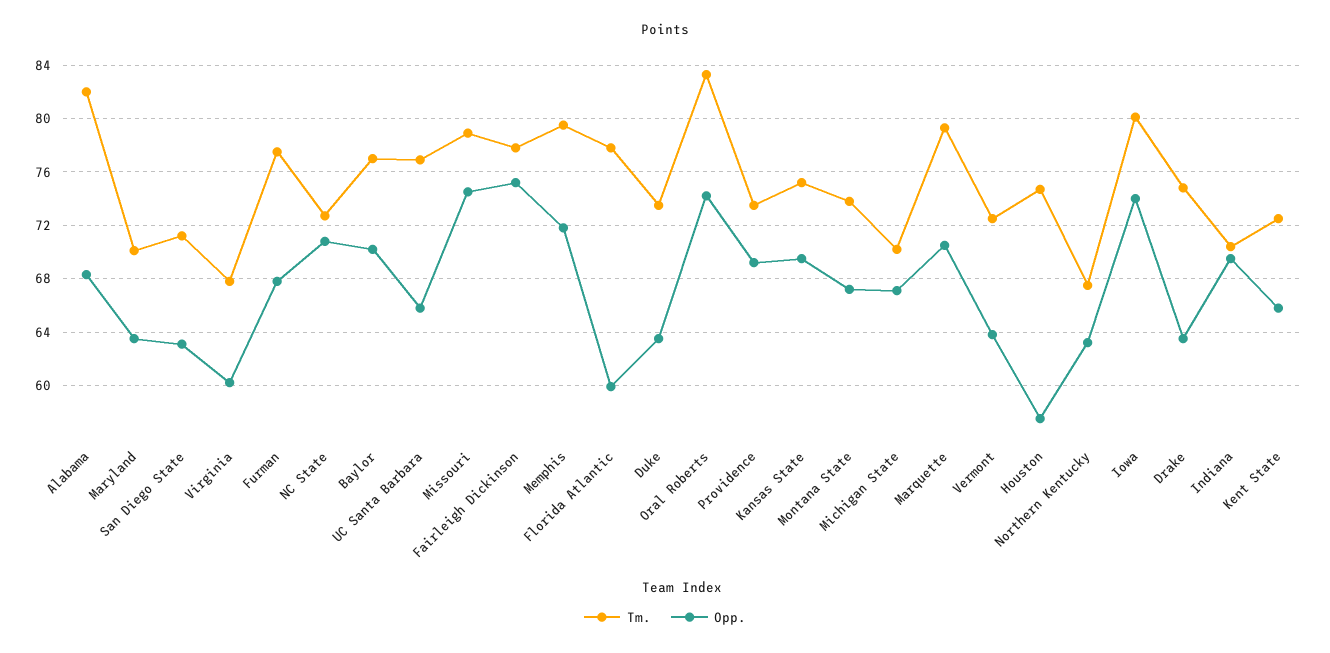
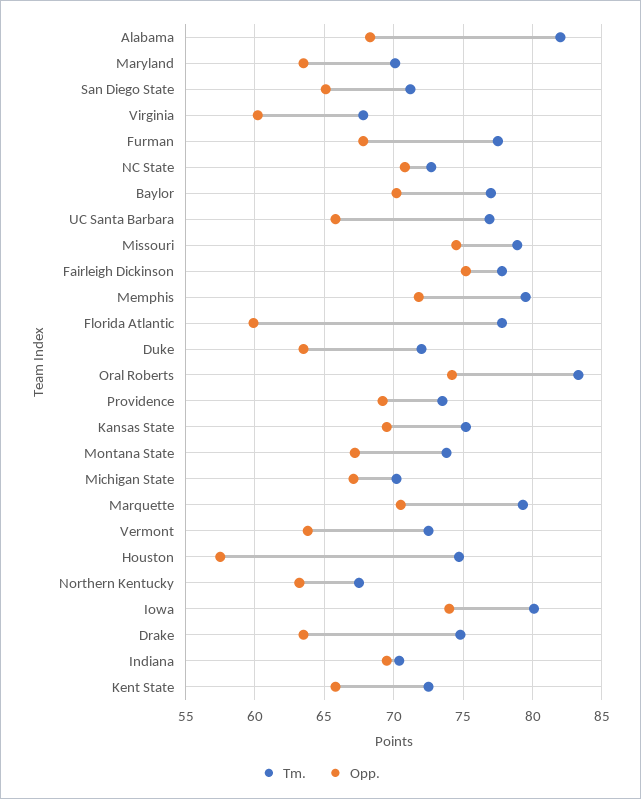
  {
    "Tm.": {
      "Alabama": 82,
      "Maryland": 70,
      "San Diego State": 71,
      "Virginia": 68,
      "Furman": 77.5,
      "NC State": 72.5,
      "Baylor": 77,
      "UC Santa Barbara": 77,
      "Missouri": 79,
      "Fairleigh Dickinson": 78,
      "Memphis": 79.5,
      "Florida Atlantic": 78,
-     "Duke": 73.5,
+     "Duke": 72,
      "Oral Roberts": 83.5,
      "Providence": 73.5,
      "Kansas State": 75,
      "Montana State": 74,
      "Michigan State": 70,
      "Marquette": 79.5,
      "Vermont": 72.5,
      "Houston": 74.5,
      "Northern Kentucky": 67.5,
      "Iowa": 80,
      "Drake": 75,
      "Indiana": 70.5,
      "Kent State": 72.5
    },
    "Opp.": {
      "Alabama": 68.5,
      "Maryland": 63.5,
-     "San Diego State": 63,
+     "San Diego State": 65,
      "Virginia": 60,
      "Furman": 68,
      "NC State": 71,
      "Baylor": 70,
      "UC Santa Barbara": 66,
      "Missouri": 74.5,
      "Fairleigh Dickinson": 75,
      "Memphis": 72,
      "Florida Atlantic": 60,
      "Duke": 63.5,
      "Oral Roberts": 74,
      "Providence": 69,
      "Kansas State": 69.5,
      "Montana State": 67,
      "Michigan State": 67,
      "Marquette": 70.5,
      "Vermont": 64,
      "Houston": 57.5,
      "Northern Kentucky": 63,
      "Iowa": 74,
      "Drake": 63.5,
      "Indiana": 69.5,
      "Kent State": 66
    }
  }

